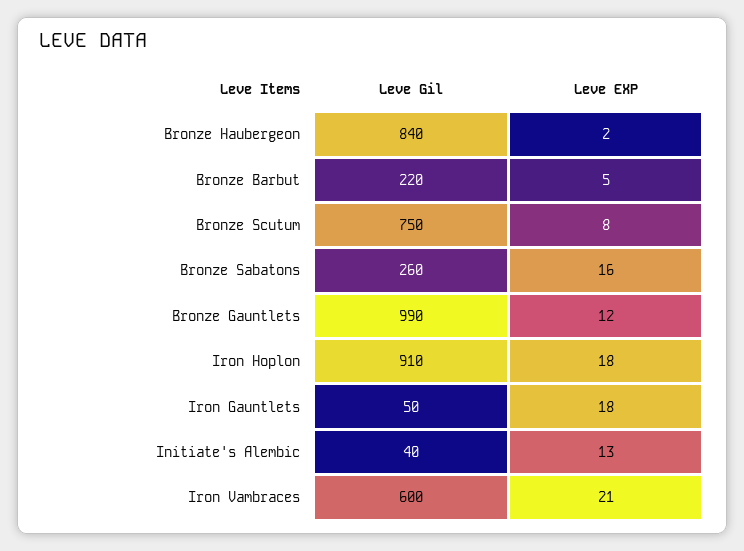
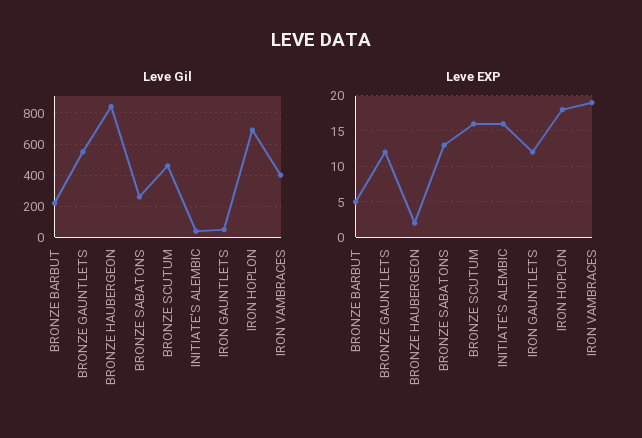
  {
    "Leve Gil": {
      "Bronze Haubergeon": 840,
      "Bronze Barbut": 220,
-     "Bronze Scutum": 750,
+     "Bronze Scutum": 450,
      "Bronze Sabatons": 260,
-     "Bronze Gauntlets": 990,
+     "Bronze Gauntlets": 550,
-     "Iron Hoplon": 910,
+     "Iron Hoplon": 700,
      "Iron Gauntlets": 50,
      "Initiate's Alembic": 40,
-     "Iron Vambraces": 600
+     "Iron Vambraces": 400
    },
    "Leve EXP": {
      "Bronze Haubergeon": 2,
      "Bronze Barbut": 5,
-     "Bronze Scutum": 8,
+     "Bronze Scutum": 16,
-     "Bronze Sabatons": 16,
+     "Bronze Sabatons": 13,
      "Bronze Gauntlets": 12,
      "Iron Hoplon": 18,
-     "Iron Gauntlets": 18,
+     "Iron Gauntlets": 12,
-     "Initiate's Alembic": 13,
+     "Initiate's Alembic": 16,
-     "Iron Vambraces": 21
+     "Iron Vambraces": 19
    }
  }

